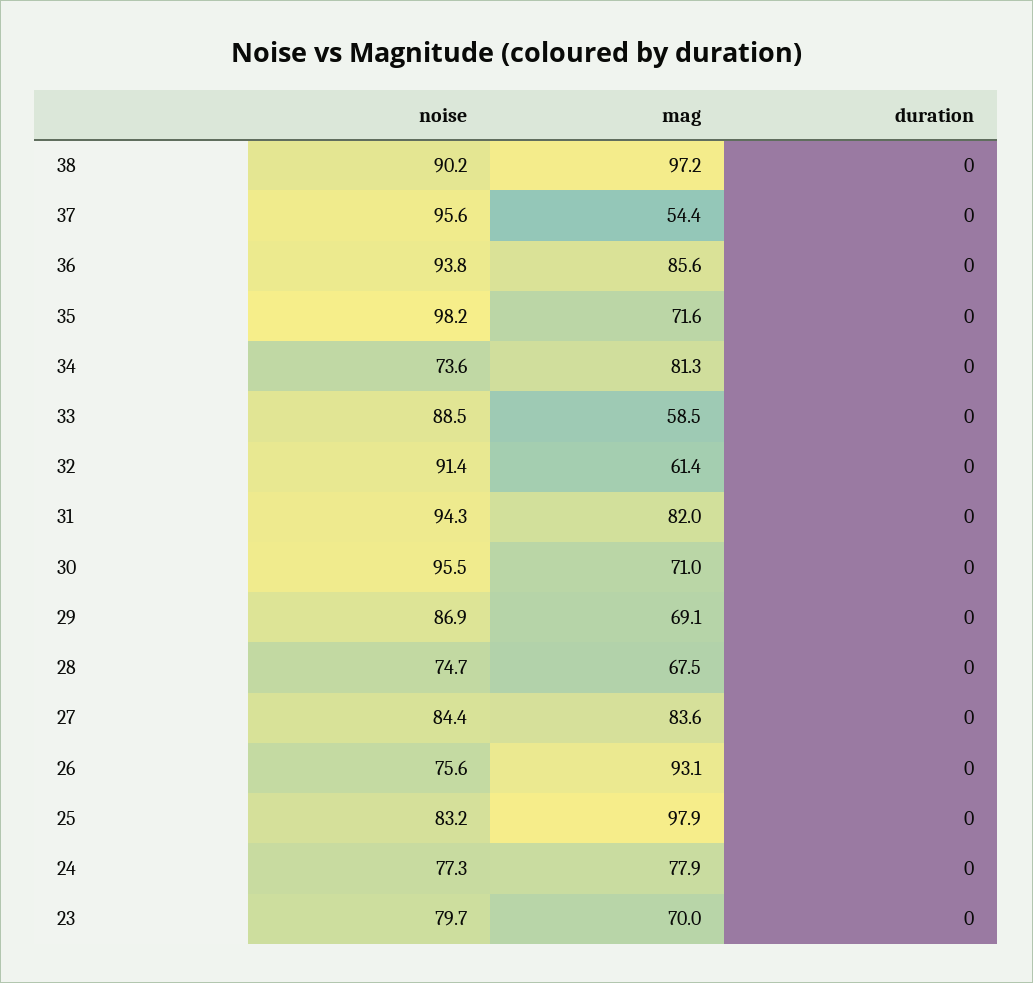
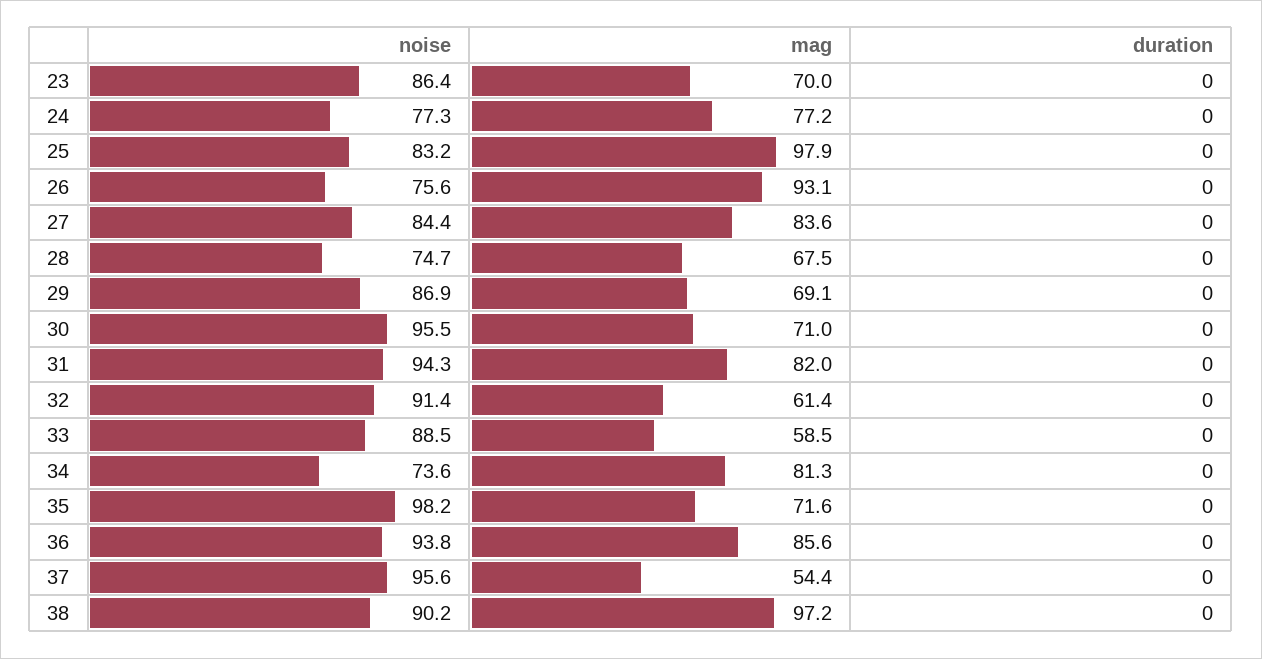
  {
    "noise": {
      "38": 90.2,
      "37": 95.6,
      "36": 93.8,
      "35": 98.2,
      "34": 73.6,
      "33": 88.5,
      "32": 91.4,
      "31": 94.3,
      "30": 95.5,
      "29": 86.9,
      "28": 74.7,
      "27": 84.4,
      "26": 75.6,
      "25": 83.2,
      "24": 77.3,
-     "23": 79.7
+     "23": 86.4
    },
    "mag": {
      "38": 97.2,
      "37": 54.4,
      "36": 85.6,
      "35": 71.6,
      "34": 81.3,
      "33": 58.5,
      "32": 61.4,
      "31": 82,
      "30": 71,
      "29": 69.1,
      "28": 67.5,
      "27": 83.6,
      "26": 93.1,
      "25": 97.9,
-     "24": 77.9,
+     "24": 77.2,
      "23": 70
    },
    "duration": {
      "38": 0,
      "37": 0,
      "36": 0,
      "35": 0,
      "34": 0,
      "33": 0,
      "32": 0,
      "31": 0,
      "30": 0,
      "29": 0,
      "28": 0,
      "27": 0,
      "26": 0,
      "25": 0,
      "24": 0,
      "23": 0
    }
  }

